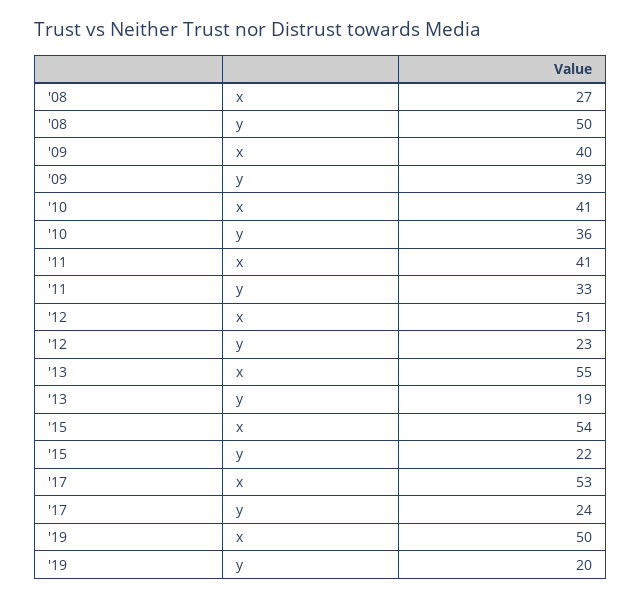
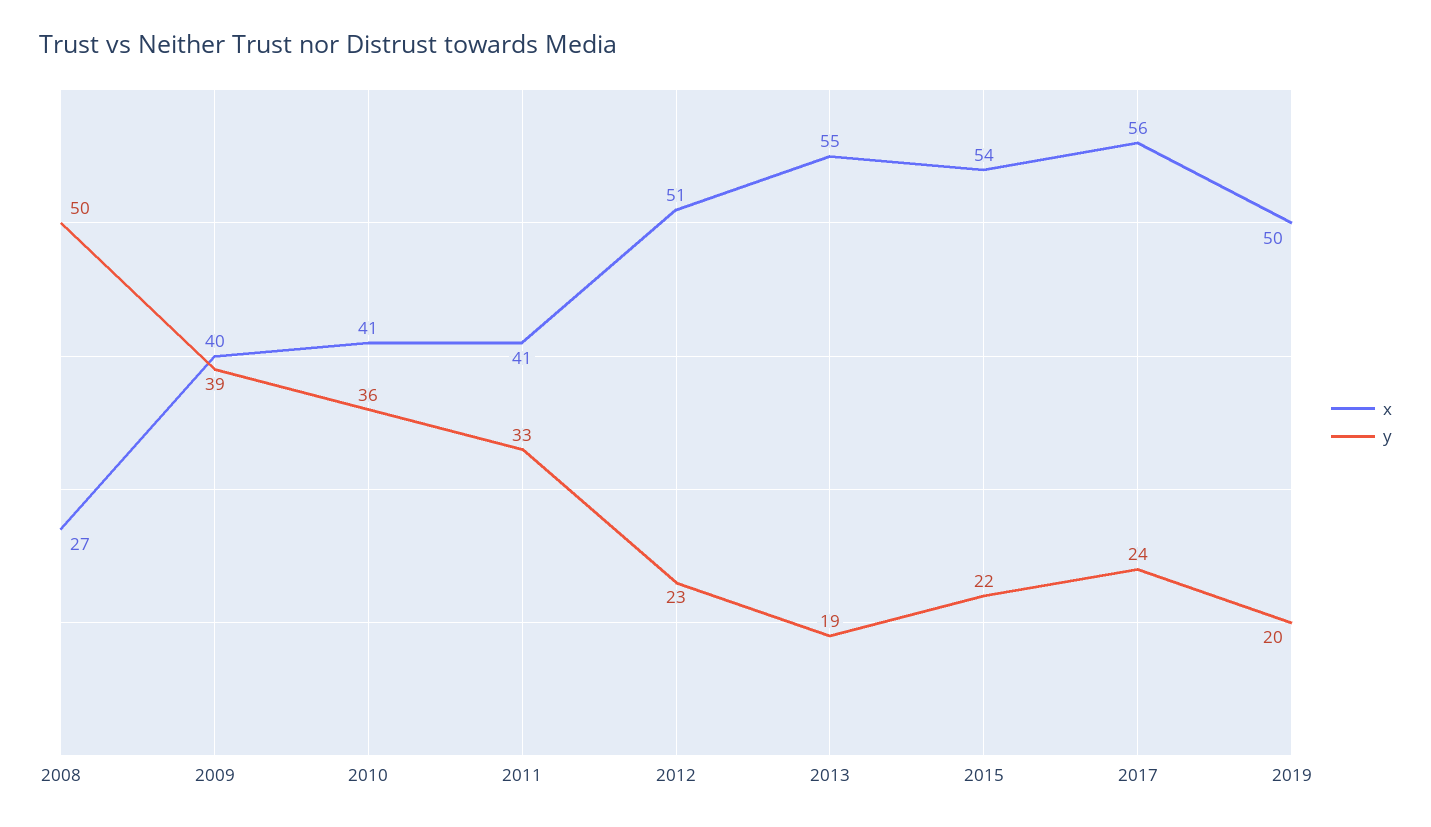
  {
    "x": {
      "'08": 27,
      "'09": 40,
      "'10": 41,
      "'11": 41,
      "'12": 51,
      "'13": 55,
      "'15": 54,
-     "'17": 53,
+     "'17": 56,
      "'19": 50
    },
    "y": {
      "'08": 50,
      "'09": 39,
      "'10": 36,
      "'11": 33,
      "'12": 23,
      "'13": 19,
      "'15": 22,
      "'17": 24,
      "'19": 20
    }
  }

